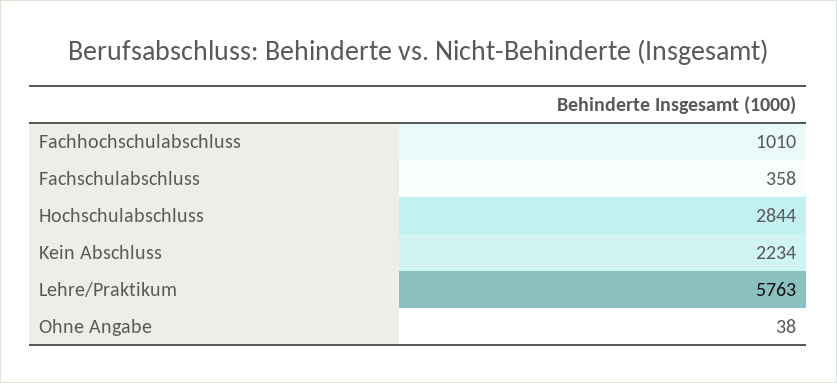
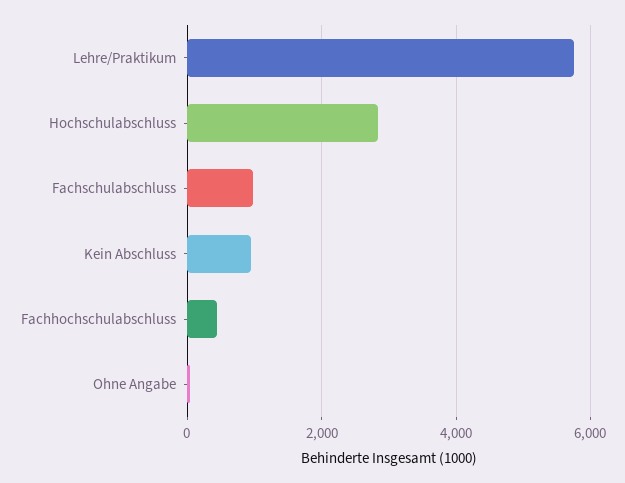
  {
-   "Fachhochschulabschluss": 1010,
+   "Fachhochschulabschluss": 400,
-   "Fachschulabschluss": 358,
+   "Fachschulabschluss": 1000,
    "Hochschulabschluss": 2844,
-   "Kein Abschluss": 2234,
+   "Kein Abschluss": 1000,
    "Lehre/Praktikum": 5763,
    "Ohne Angabe": 38
  }

